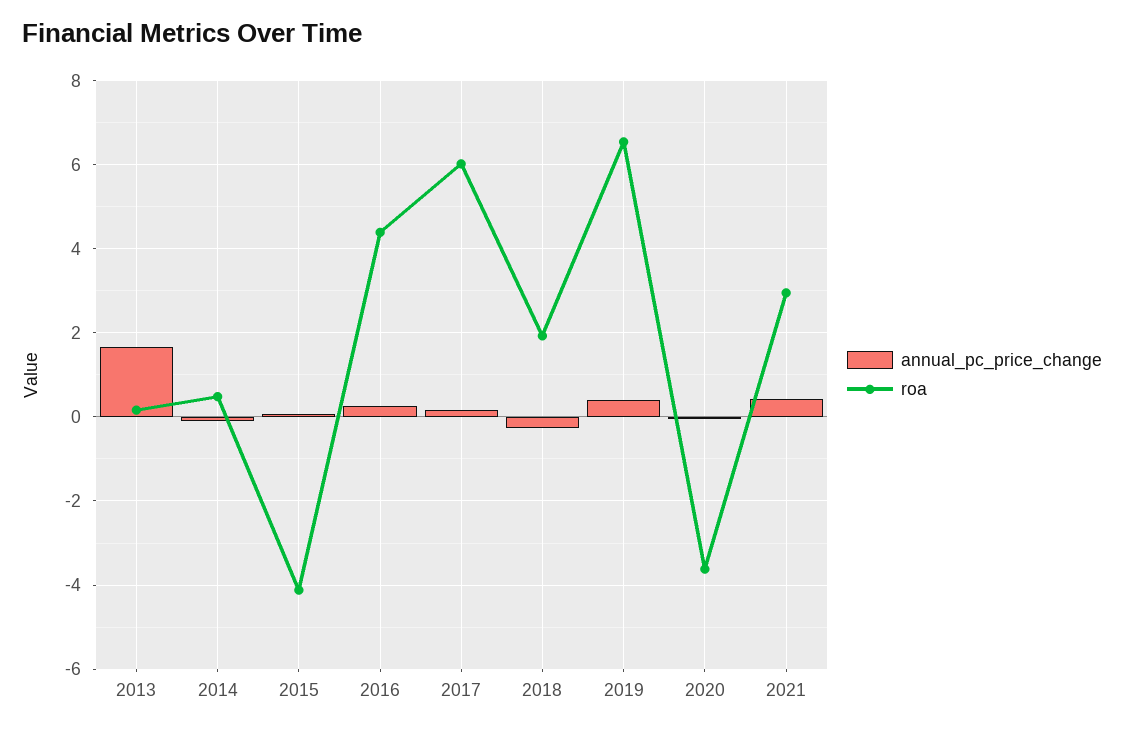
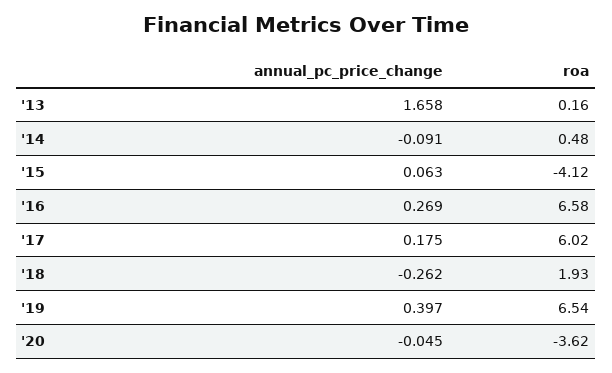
  {
    "annual_pc_price_change": {
      "2013": 1.658,
      "2014": -0.091,
      "2015": 0.063,
      "2016": 0.269,
      "2017": 0.175,
      "2018": -0.262,
      "2019": 0.397,
-     "2020": -0.045,
+     "2020": -0.045
-     "2021": 0.4
    },
    "roa": {
      "2013": 0.16,
      "2014": 0.48,
      "2015": -4.12,
-     "2016": 4.4,
+     "2016": 6.58,
      "2017": 6.02,
      "2018": 1.93,
      "2019": 6.54,
-     "2020": -3.62,
+     "2020": -3.62
-     "2021": 3
    }
  }

